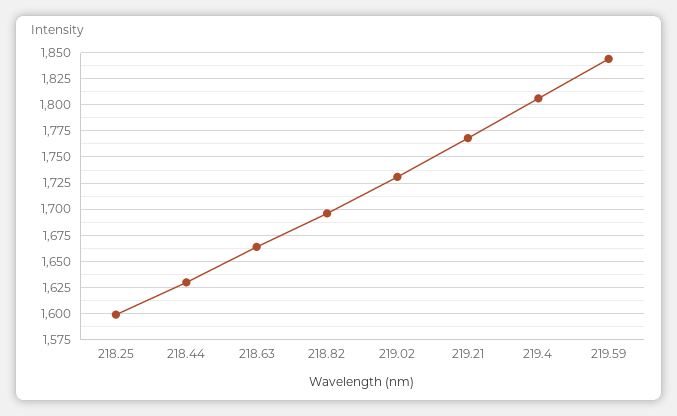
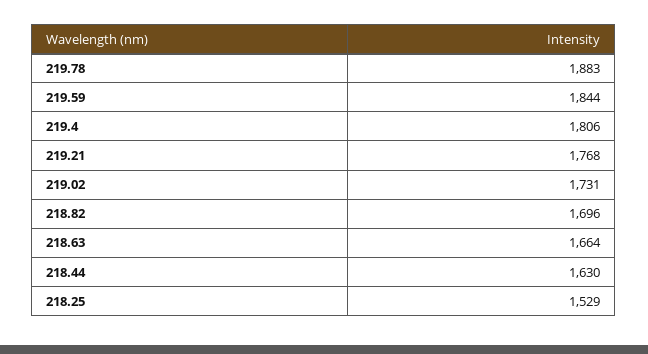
  {
-   "218.25": 1600,
+   "218.25": 1529,
    "218.44": 1630,
    "218.63": 1664,
    "218.82": 1696,
    "219.02": 1731,
    "219.21": 1768,
    "219.4": 1806,
-   "219.59": 1844
+   "219.59": 1844,
+   "219.78": 1883
  }

